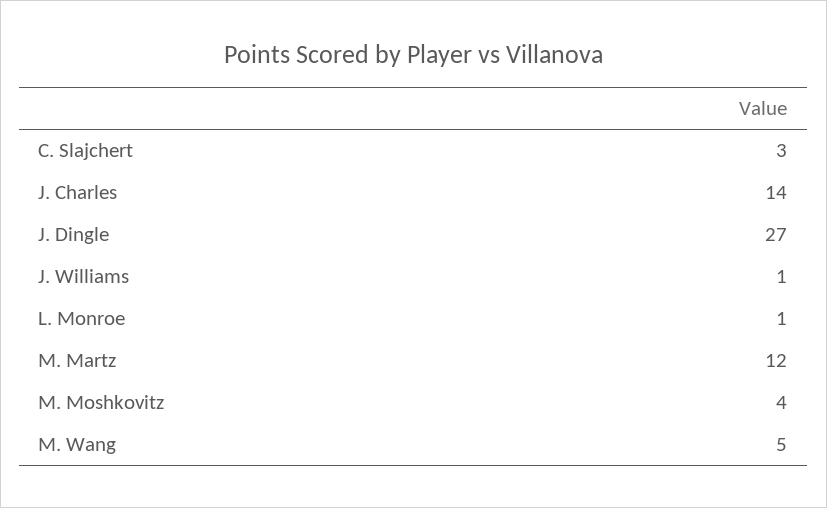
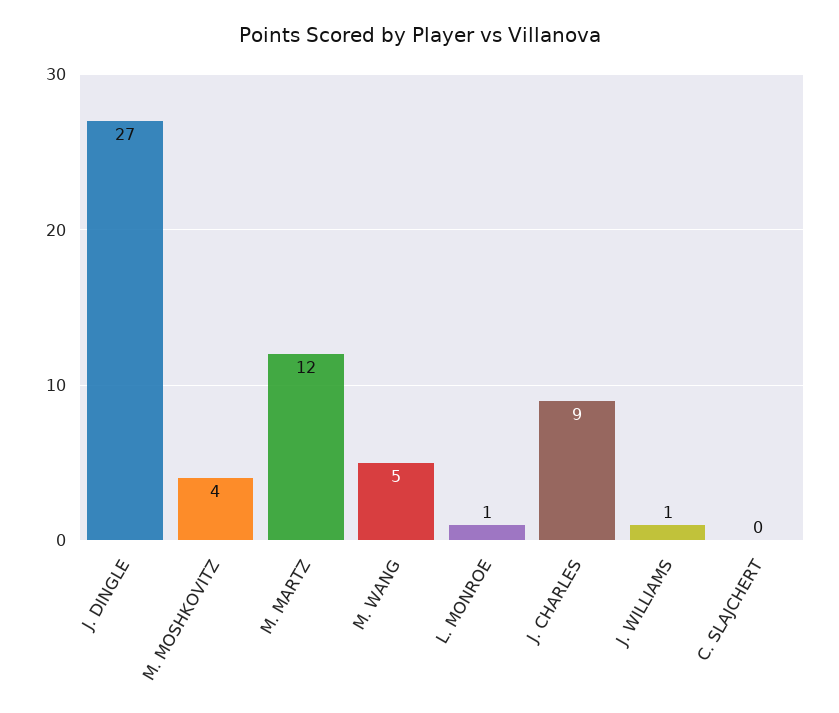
  {
-   "C. Slajchert": 3,
+   "C. Slajchert": 0,
-   "J. Charles": 14,
+   "J. Charles": 9,
    "J. Dingle": 27,
    "J. Williams": 1,
    "L. Monroe": 1,
    "M. Martz": 12,
    "M. Moshkovitz": 4,
    "M. Wang": 5
  }

